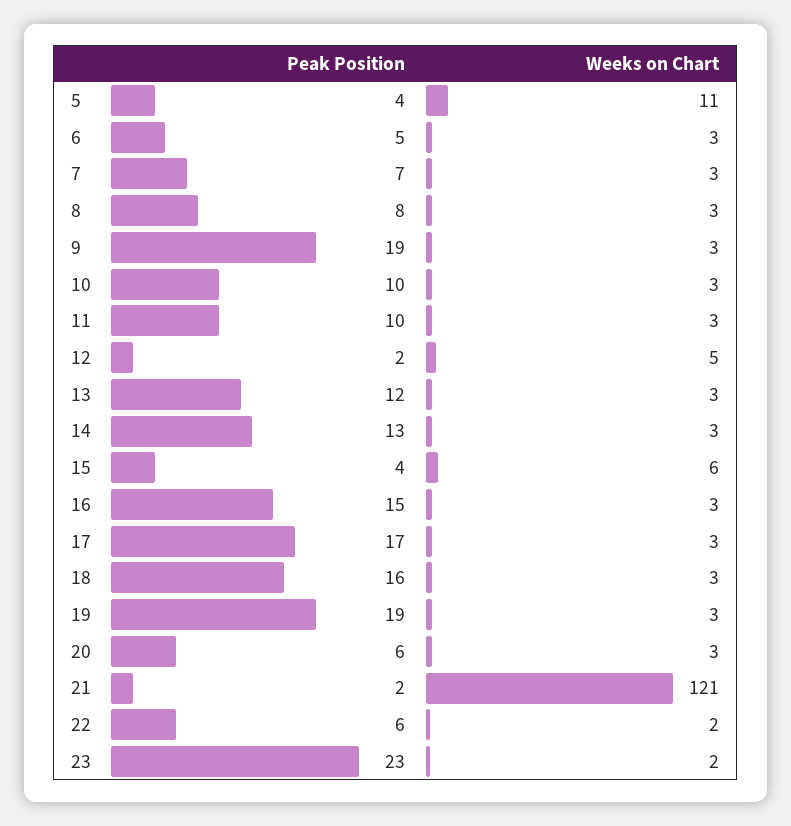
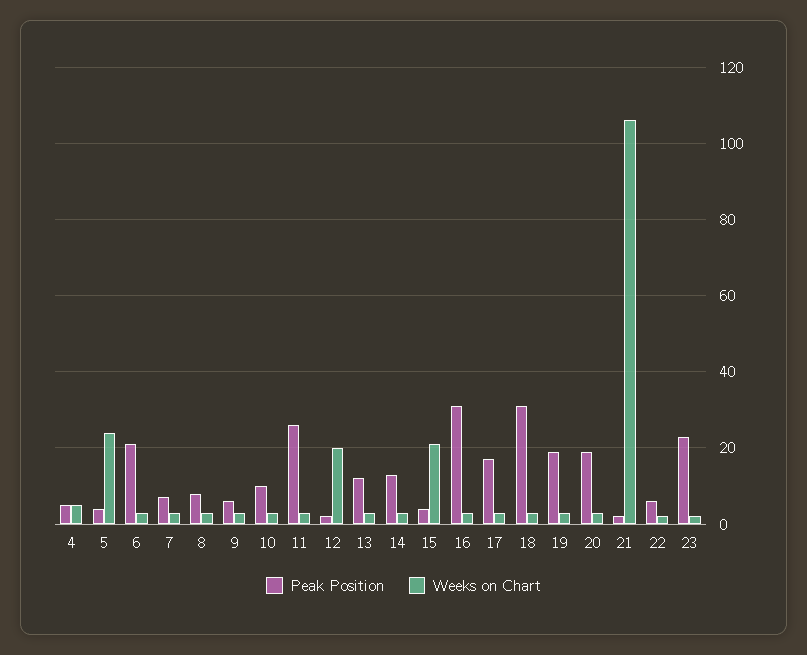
  {
    "Peak Position": {
      "5": 4,
-     "6": 5,
+     "6": 20,
      "7": 7,
      "8": 8,
-     "9": 19,
+     "9": 5,
      "10": 10,
-     "11": 10,
+     "11": 25,
      "12": 2,
      "13": 12,
      "14": 13,
      "15": 4,
-     "16": 15,
+     "16": 30,
      "17": 17,
-     "18": 16,
+     "18": 30,
      "19": 19,
-     "20": 6,
+     "20": 20,
      "21": 2,
      "22": 6,
-     "23": 23
+     "23": 23,
+     "4": 5
    },
    "Weeks on Chart": {
-     "5": 11,
+     "5": 25,
      "6": 3,
      "7": 3,
      "8": 3,
      "9": 3,
      "10": 3,
      "11": 3,
-     "12": 5,
+     "12": 20,
      "13": 3,
      "14": 3,
-     "15": 6,
+     "15": 20,
      "16": 3,
      "17": 3,
      "18": 3,
      "19": 3,
      "20": 3,
-     "21": 121,
+     "21": 105,
      "22": 2,
-     "23": 2
+     "23": 2,
+     "4": 5
    }
  }

